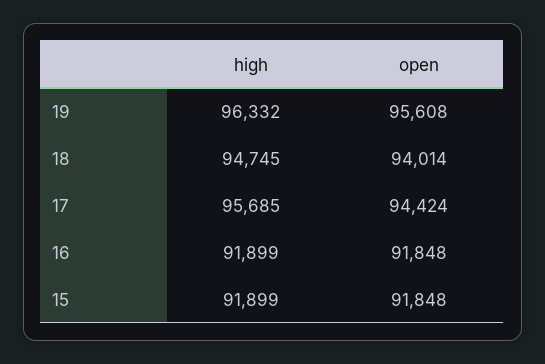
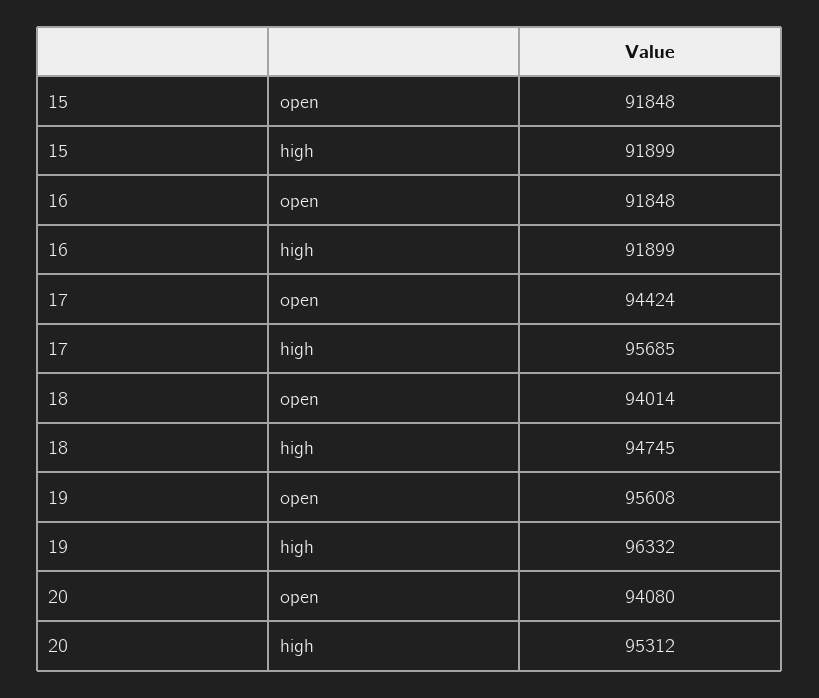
  {
    "high": {
      "19": 96332,
      "18": 94745,
      "17": 95685,
      "16": 91899,
-     "15": 91899
+     "15": 91899,
+     "20": 95312
    },
    "open": {
      "19": 95608,
      "18": 94014,
      "17": 94424,
      "16": 91848,
-     "15": 91848
+     "15": 91848,
+     "20": 94080
    }
  }

